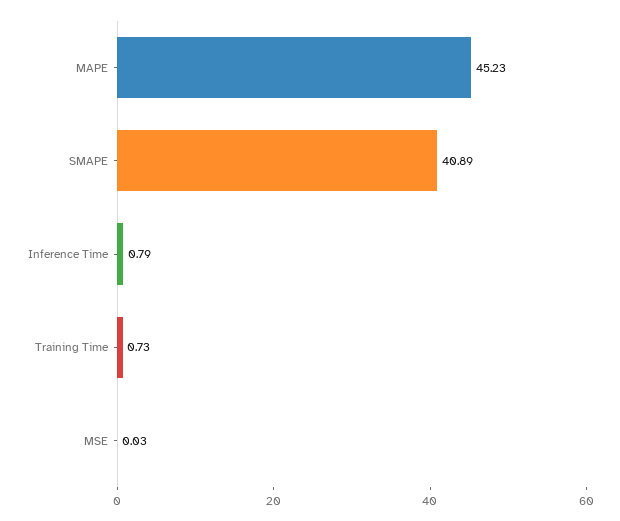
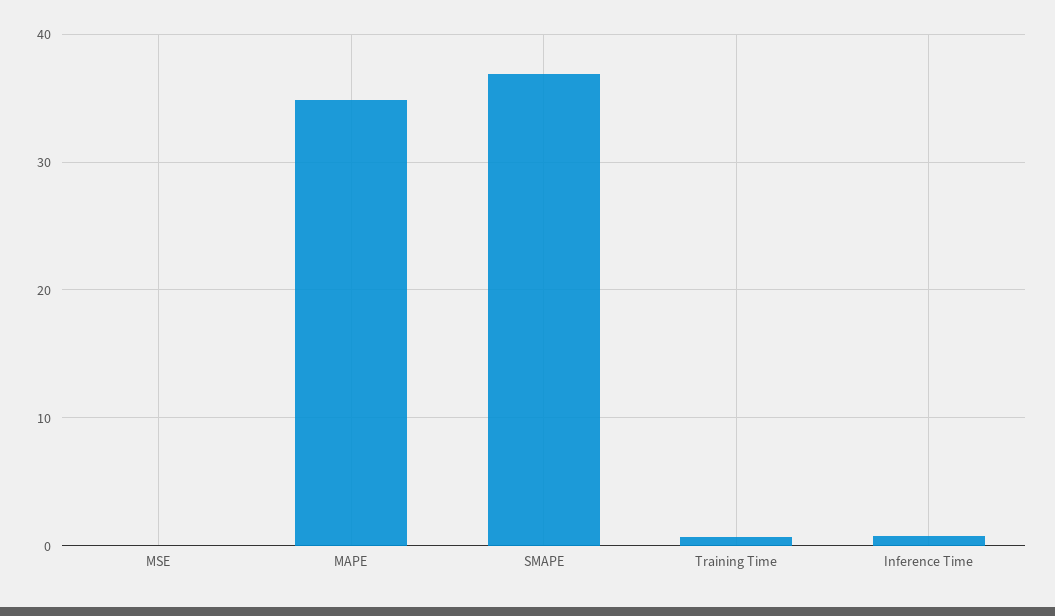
  {
-   "MAPE": 45.23,
+   "MAPE": 35,
-   "SMAPE": 40.89,
+   "SMAPE": 37,
    "Inference Time": 0.79,
    "Training Time": 0.73,
    "MSE": 0.03
  }

